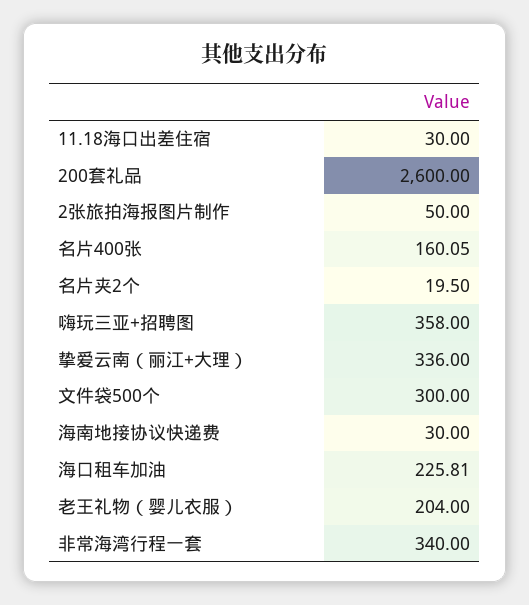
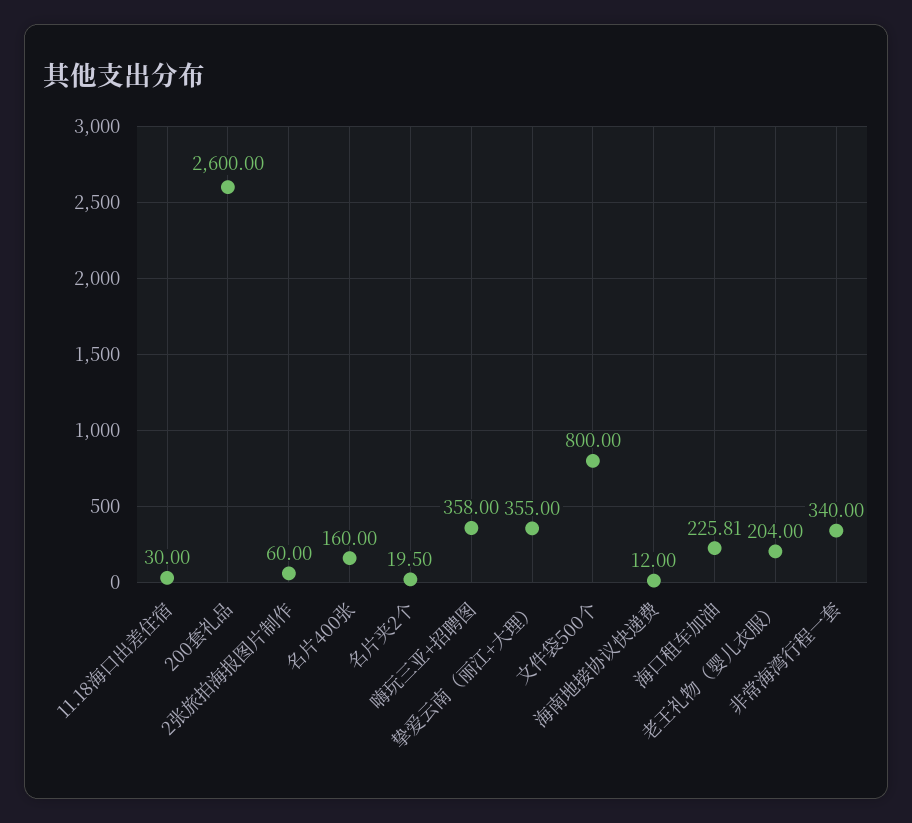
  {
    "11.18海口出差住宿": 30,
    "200套礼品": 2600,
-   "2张旅拍海报图片制作": 50,
+   "2张旅拍海报图片制作": 60,
-   "名片400张": 160.05,
+   "名片400张": 160,
    "名片夹2个": 19.5,
    "嗨玩三亚+招聘图": 358,
-   "挚爱云南（丽江+大理）": 336,
+   "挚爱云南（丽江+大理）": 355,
-   "文件袋500个": 300,
+   "文件袋500个": 800,
-   "海南地接协议快递费": 30,
+   "海南地接协议快递费": 12,
    "海口租车加油": 225.81,
    "老王礼物（婴儿衣服）": 204,
    "非常海湾行程一套": 340
  }

